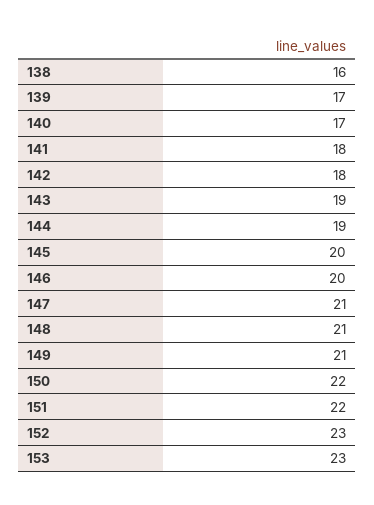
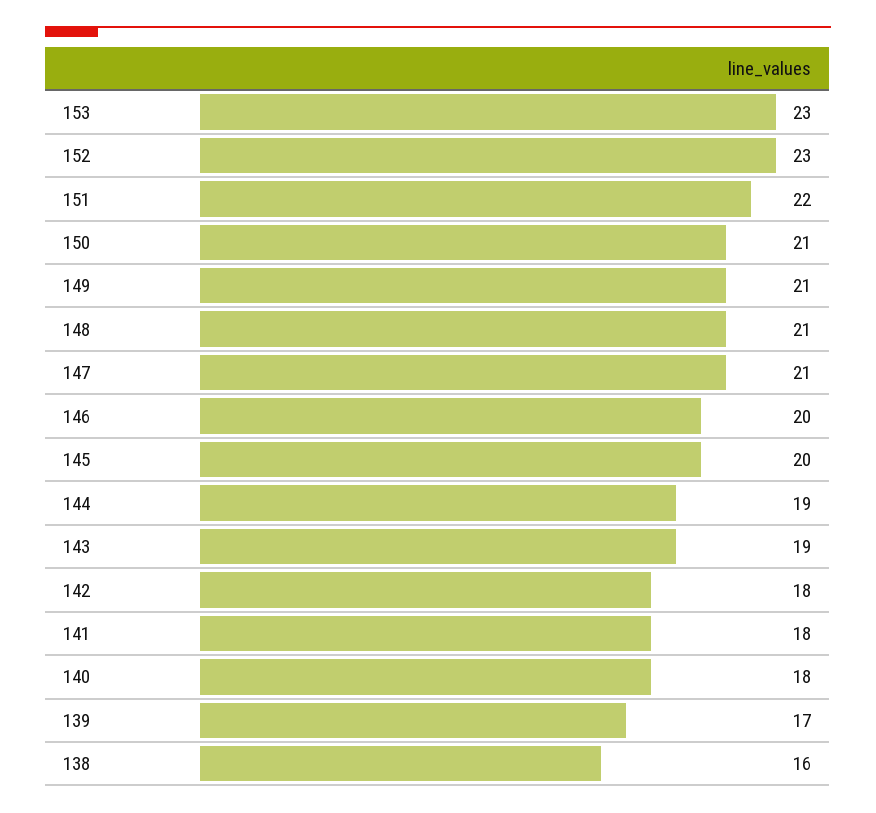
  {
    "138": 16,
    "139": 17,
-   "140": 17,
+   "140": 18,
    "141": 18,
    "142": 18,
    "143": 19,
    "144": 19,
    "145": 20,
    "146": 20,
    "147": 21,
    "148": 21,
    "149": 21,
-   "150": 22,
+   "150": 21,
    "151": 22,
    "152": 23,
    "153": 23
  }

